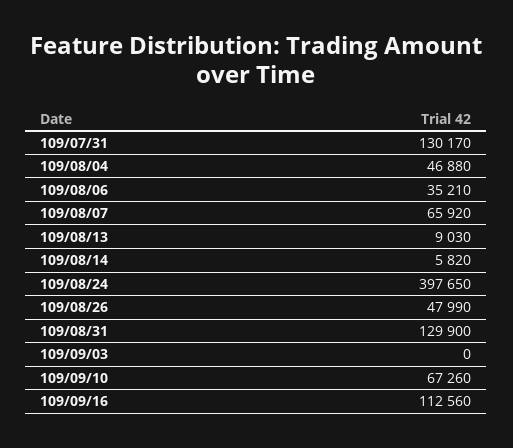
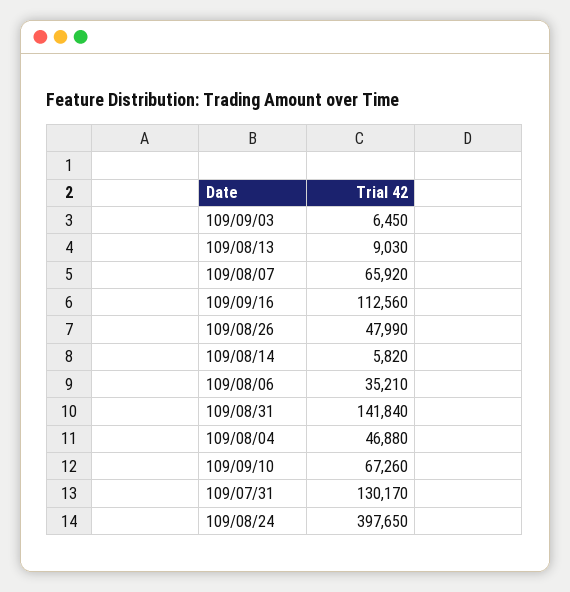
  {
    "109/07/31": 130170,
    "109/08/04": 46880,
    "109/08/06": 35210,
    "109/08/07": 65920,
    "109/08/13": 9030,
    "109/08/14": 5820,
    "109/08/24": 397650,
    "109/08/26": 47990,
-   "109/08/31": 129900,
+   "109/08/31": 141840,
-   "109/09/03": 0,
+   "109/09/03": 6450,
    "109/09/10": 67260,
    "109/09/16": 112560
  }

